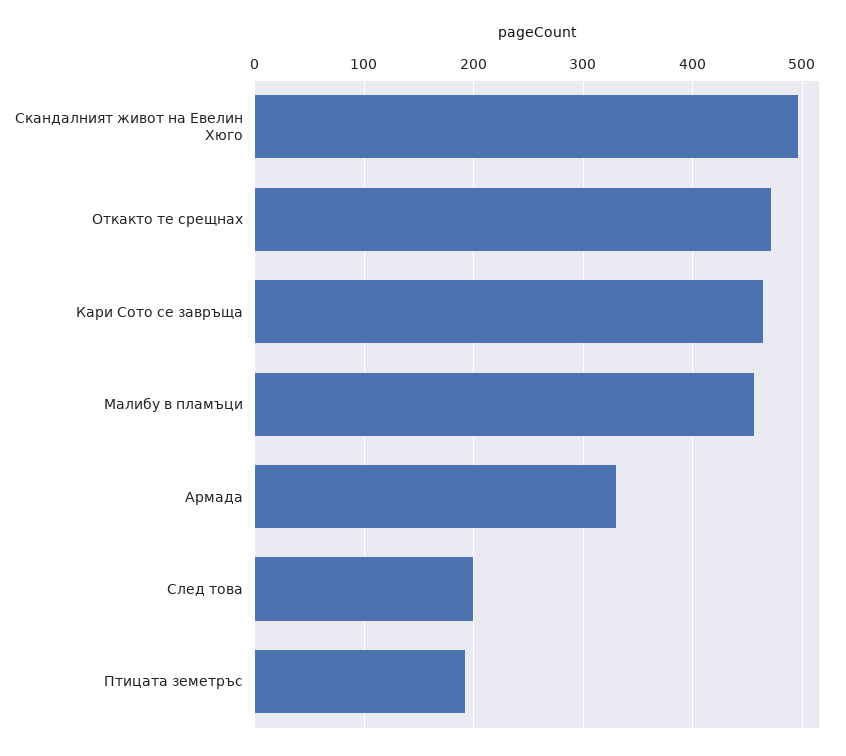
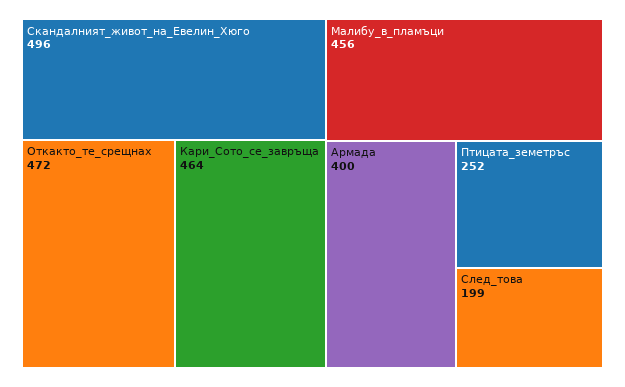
  {
    "Скандалният живот на Евелин Хюго": 496,
    "Откакто те срещнах": 472,
    "Кари Сото се завръща": 464,
    "Малибу в пламъци": 456,
-   "Армада": 330,
+   "Армада": 400,
    "След това": 199,
-   "Птицата земетръс": 190
+   "Птицата земетръс": 252
  }

